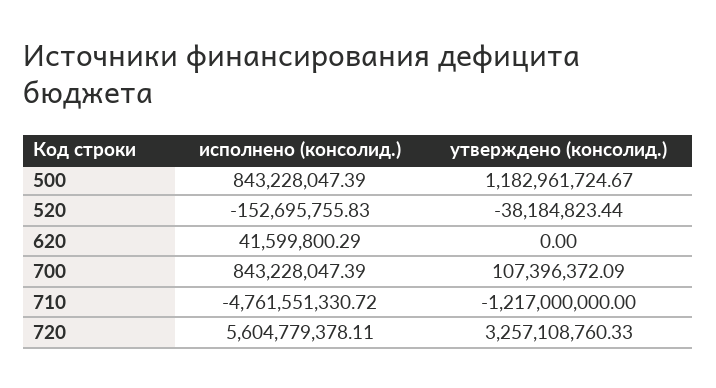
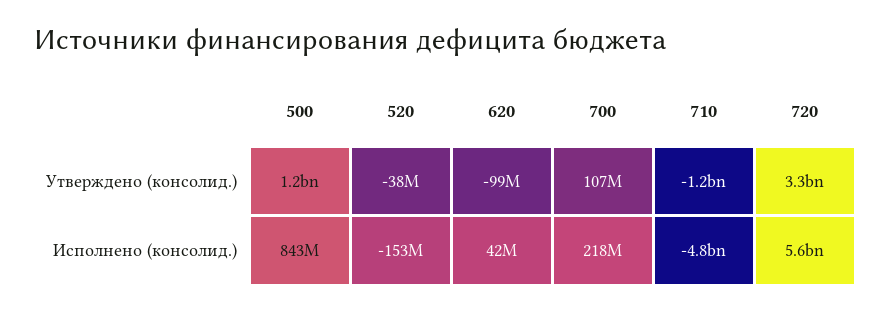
  {
    "исполнено (консолид.)": {
      "500": 843228047.39,
      "520": -152695755.83,
      "620": 41599800.29,
-     "700": 843228047.39,
+     "700": 218000000,
      "710": -4761551330.72,
      "720": 5604779378.11
    },
    "утверждено (консолид.)": {
      "500": 1182961724.67,
      "520": -38184823.44,
-     "620": 0,
+     "620": -99000000,
      "700": 107396372.09,
      "710": -1217000000,
      "720": 3257108760.33
    }
  }

